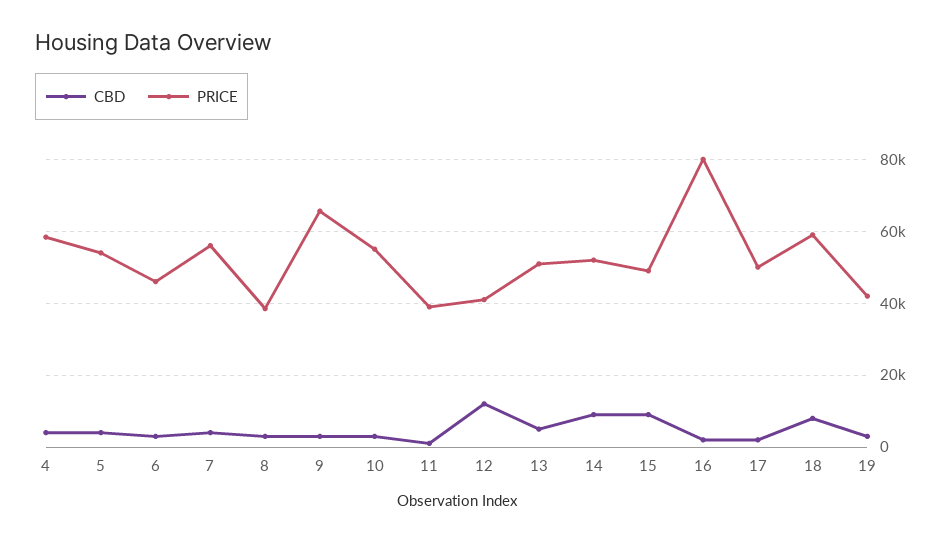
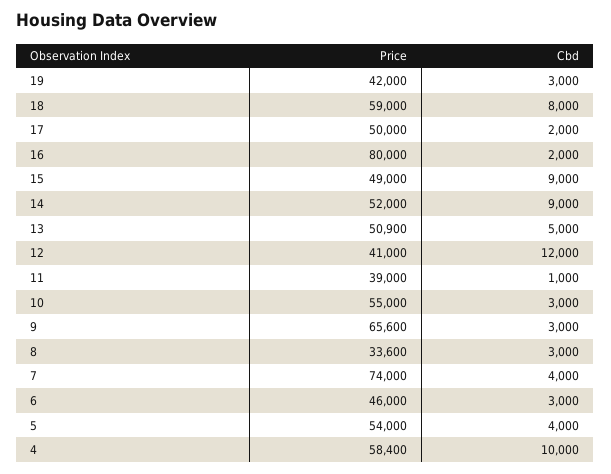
  {
    "CBD": {
-     "4": 4000,
+     "4": 10000,
      "5": 4000,
      "6": 3000,
      "7": 4000,
      "8": 3000,
      "9": 3000,
      "10": 3000,
      "11": 1000,
      "12": 12000,
      "13": 5000,
      "14": 9000,
      "15": 9000,
      "16": 2000,
      "17": 2000,
      "18": 8000,
      "19": 3000
    },
    "PRICE": {
      "4": 58400,
      "5": 54000,
      "6": 46000,
-     "7": 56000,
+     "7": 74000,
-     "8": 38000,
+     "8": 33600,
      "9": 65600,
      "10": 55000,
      "11": 39000,
      "12": 41000,
      "13": 50900,
      "14": 52000,
      "15": 49000,
      "16": 80000,
      "17": 50000,
      "18": 59000,
      "19": 42000
    }
  }

